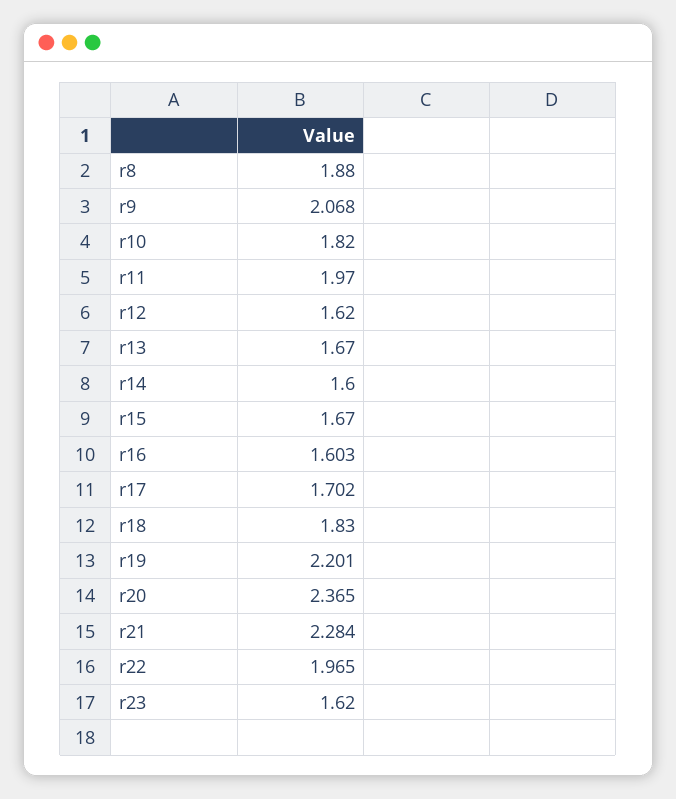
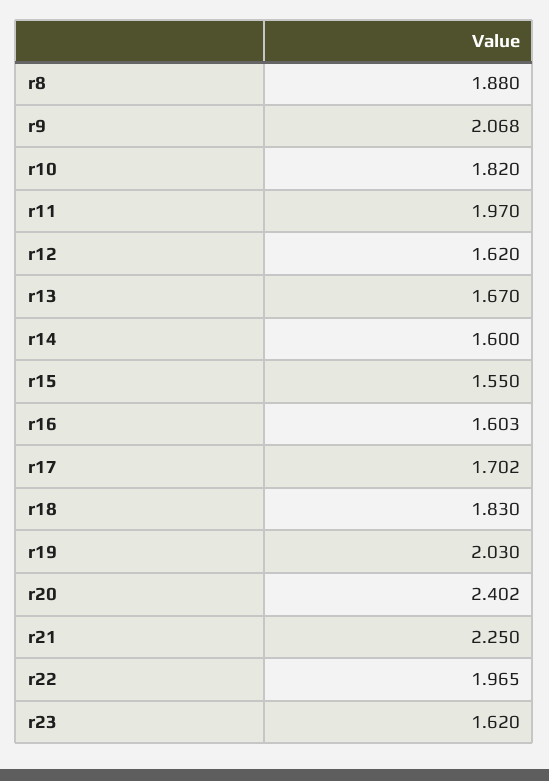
  {
    "r8": 1.88,
    "r9": 2.068,
    "r10": 1.82,
    "r11": 1.97,
    "r12": 1.62,
    "r13": 1.67,
    "r14": 1.6,
-   "r15": 1.67,
+   "r15": 1.55,
    "r16": 1.603,
    "r17": 1.702,
    "r18": 1.83,
-   "r19": 2.201,
+   "r19": 2.03,
-   "r20": 2.365,
+   "r20": 2.402,
-   "r21": 2.284,
+   "r21": 2.25,
    "r22": 1.965,
    "r23": 1.62
  }

